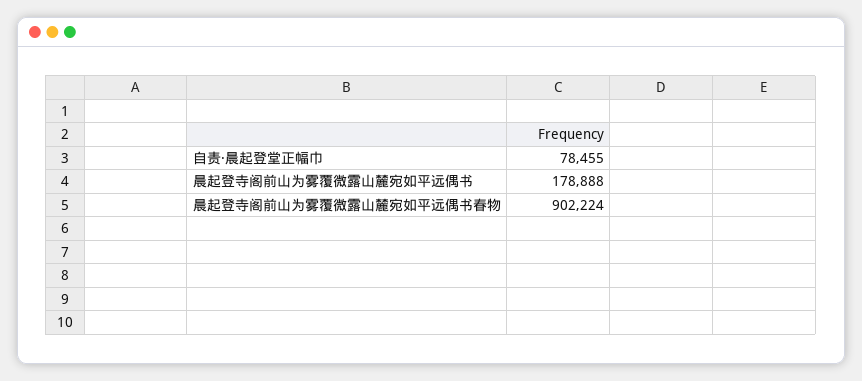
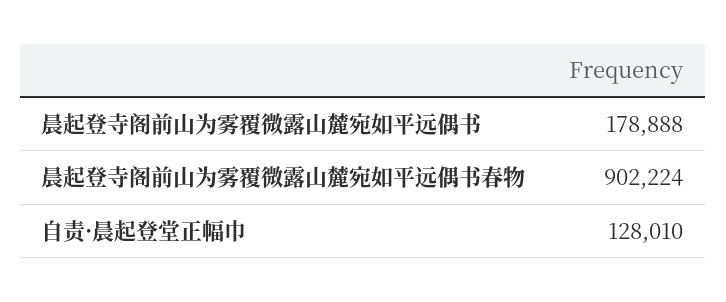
  {
-   "自责·晨起登堂正幅巾": 78455,
+   "自责·晨起登堂正幅巾": 128010,
    "晨起登寺阁前山为雾覆微露山麓宛如平远偶书": 178888,
    "晨起登寺阁前山为雾覆微露山麓宛如平远偶书春物": 902224
  }

